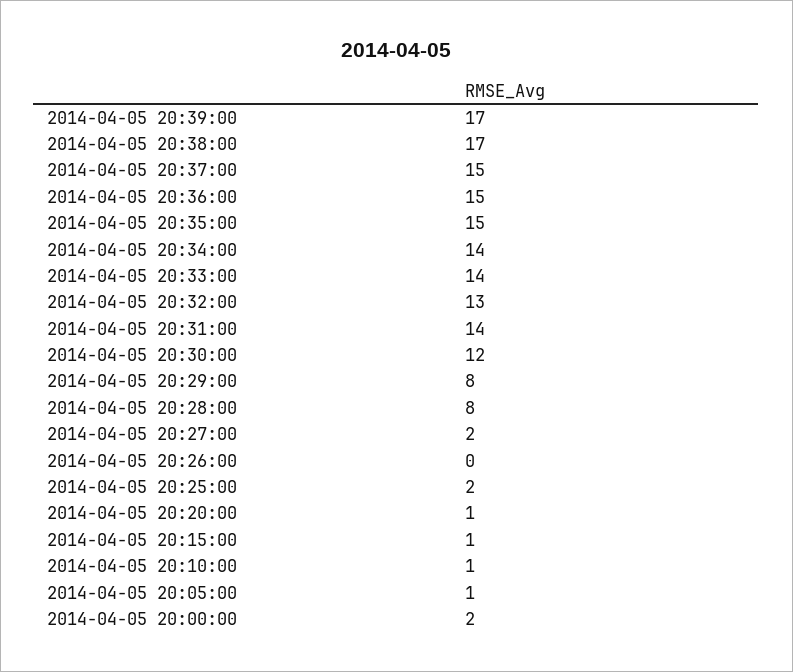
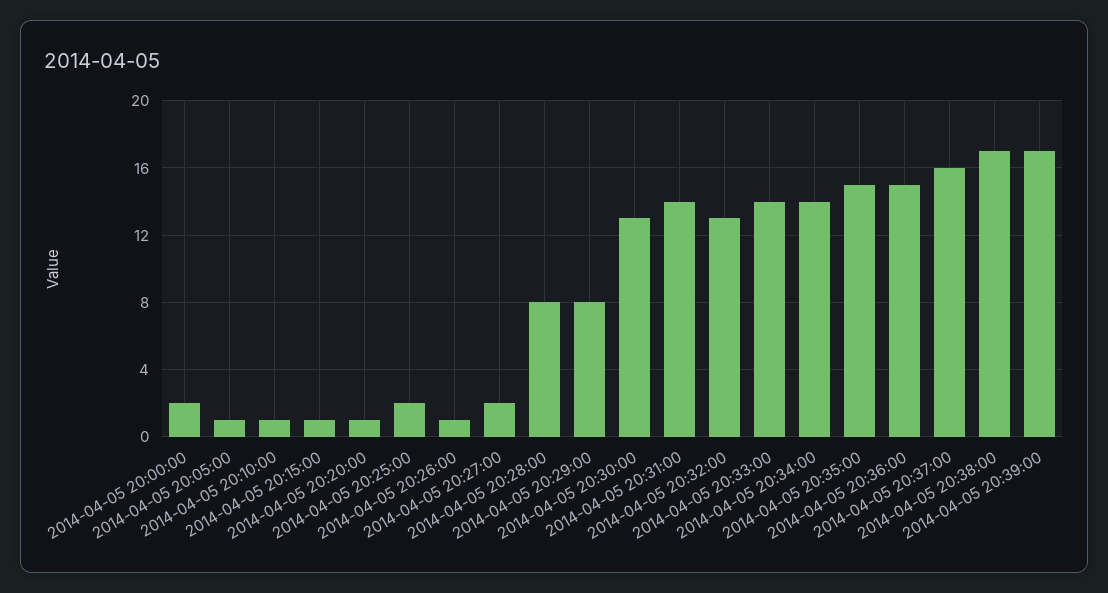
  {
    "2014-04-05 20:39:00": 17,
    "2014-04-05 20:38:00": 17,
-   "2014-04-05 20:37:00": 15,
+   "2014-04-05 20:37:00": 16,
    "2014-04-05 20:36:00": 15,
    "2014-04-05 20:35:00": 15,
    "2014-04-05 20:34:00": 14,
    "2014-04-05 20:33:00": 14,
    "2014-04-05 20:32:00": 13,
    "2014-04-05 20:31:00": 14,
-   "2014-04-05 20:30:00": 12,
+   "2014-04-05 20:30:00": 13,
    "2014-04-05 20:29:00": 8,
    "2014-04-05 20:28:00": 8,
    "2014-04-05 20:27:00": 2,
-   "2014-04-05 20:26:00": 0,
+   "2014-04-05 20:26:00": 1,
    "2014-04-05 20:25:00": 2,
    "2014-04-05 20:20:00": 1,
    "2014-04-05 20:15:00": 1,
    "2014-04-05 20:10:00": 1,
    "2014-04-05 20:05:00": 1,
    "2014-04-05 20:00:00": 2
  }

